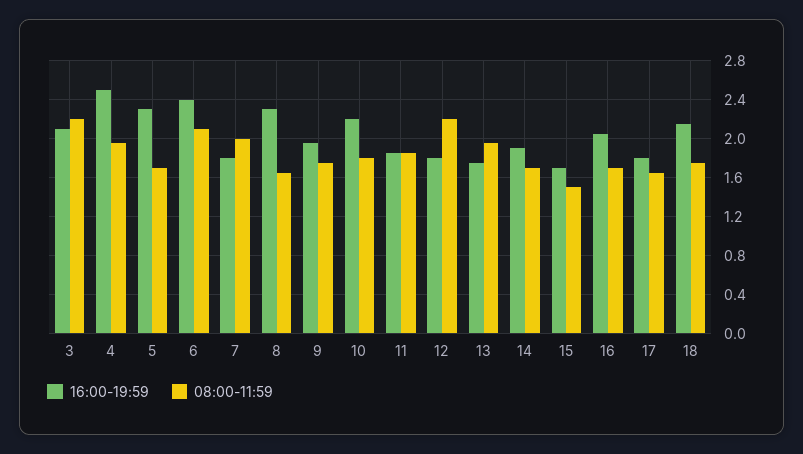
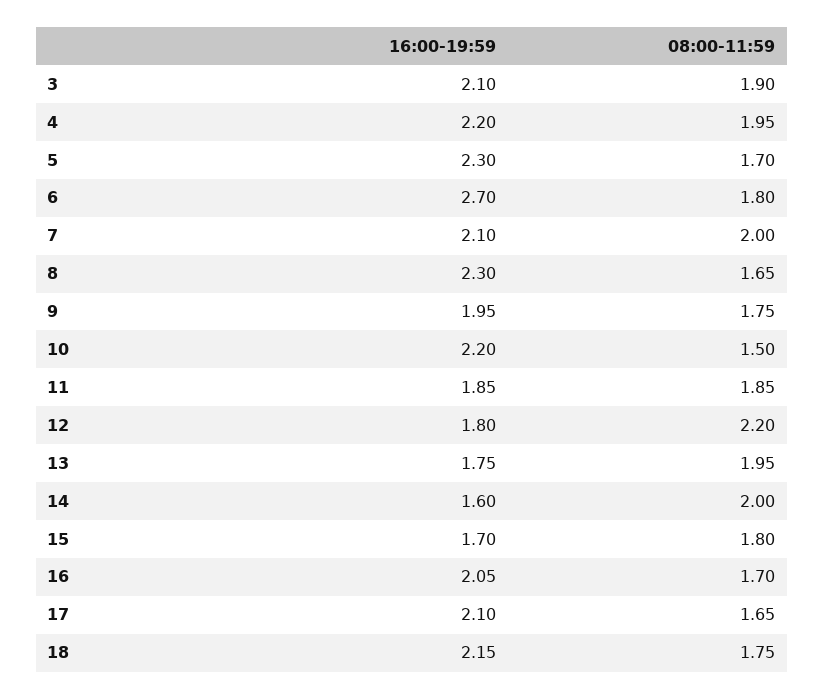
  {
    "16:00-19:59": {
      "3": 2.1,
-     "4": 2.5,
+     "4": 2.2,
      "5": 2.3,
-     "6": 2.4,
+     "6": 2.7,
-     "7": 1.8,
+     "7": 2.1,
      "8": 2.3,
      "9": 1.95,
      "10": 2.2,
      "11": 1.85,
      "12": 1.8,
      "13": 1.75,
-     "14": 1.9,
+     "14": 1.6,
      "15": 1.7,
      "16": 2.05,
-     "17": 1.8,
+     "17": 2.1,
      "18": 2.15
    },
    "08:00-11:59": {
-     "3": 2.2,
+     "3": 1.9,
      "4": 1.95,
      "5": 1.7,
-     "6": 2.1,
+     "6": 1.8,
      "7": 2,
      "8": 1.65,
      "9": 1.75,
-     "10": 1.8,
+     "10": 1.5,
      "11": 1.85,
      "12": 2.2,
      "13": 1.95,
-     "14": 1.7,
+     "14": 2,
-     "15": 1.5,
+     "15": 1.8,
      "16": 1.7,
      "17": 1.65,
      "18": 1.75
    }
  }

